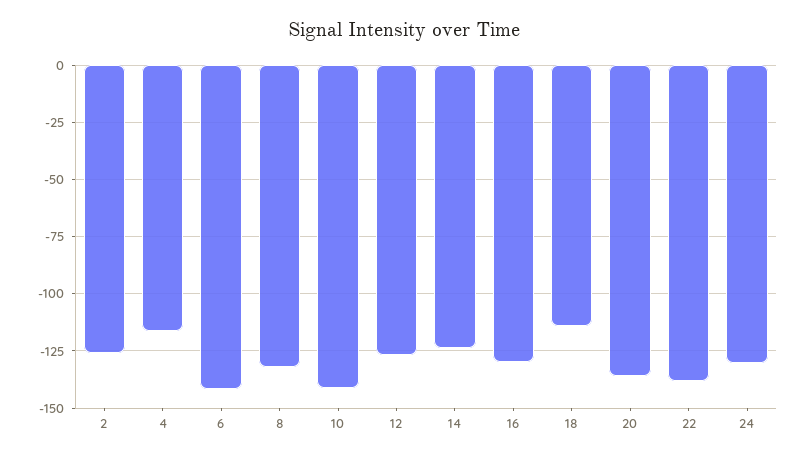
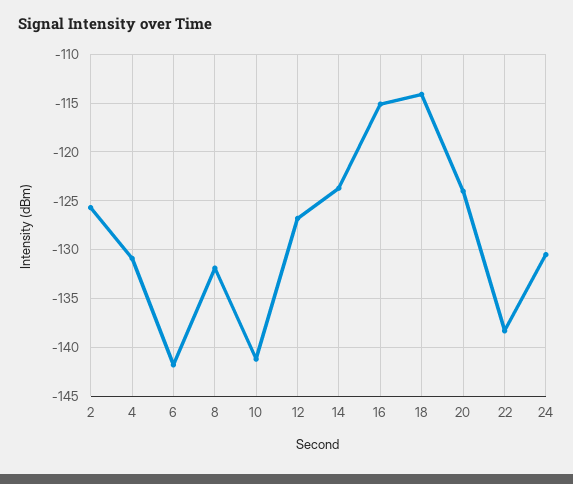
  {
    "2": -126,
-   "4": -115,
+   "4": -131,
    "6": -142,
    "8": -132,
    "10": -141,
    "12": -127,
    "14": -124,
-   "16": -130,
+   "16": -115,
    "18": -114,
-   "20": -135,
+   "20": -124,
    "22": -138,
    "24": -131
  }

